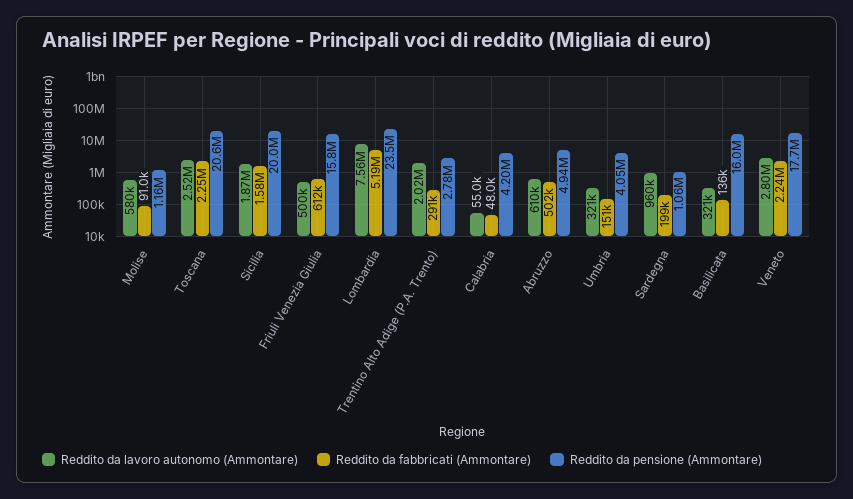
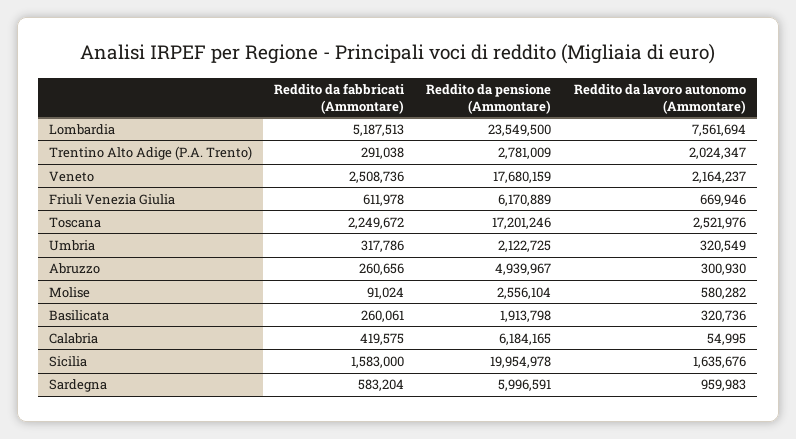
  {
    "Reddito da lavoro autonomo (Ammontare)": {
      "Molise": 580282,
      "Toscana": 2521976,
-     "Sicilia": 1870000,
+     "Sicilia": 1635676,
-     "Friuli Venezia Giulia": 500000,
+     "Friuli Venezia Giulia": 669946,
      "Lombardia": 7561694,
      "Trentino Alto Adige (P.A. Trento)": 2024347,
      "Calabria": 54995,
-     "Abruzzo": 610000,
+     "Abruzzo": 300930,
      "Umbria": 320549,
      "Sardegna": 959983,
      "Basilicata": 320736,
-     "Veneto": 2800000
+     "Veneto": 2164237
    },
    "Reddito da fabbricati (Ammontare)": {
      "Molise": 91024,
      "Toscana": 2249672,
      "Sicilia": 1583000,
      "Friuli Venezia Giulia": 611978,
      "Lombardia": 5187513,
      "Trentino Alto Adige (P.A. Trento)": 291038,
-     "Calabria": 48000,
+     "Calabria": 419575,
-     "Abruzzo": 502000,
+     "Abruzzo": 260656,
-     "Umbria": 151000,
+     "Umbria": 317786,
-     "Sardegna": 199000,
+     "Sardegna": 583204,
-     "Basilicata": 136000,
+     "Basilicata": 260061,
-     "Veneto": 2240000
+     "Veneto": 2508736
    },
    "Reddito da pensione (Ammontare)": {
-     "Molise": 1160000,
+     "Molise": 2556104,
-     "Toscana": 20600000,
+     "Toscana": 17201246,
      "Sicilia": 19954978,
-     "Friuli Venezia Giulia": 15800000,
+     "Friuli Venezia Giulia": 6170889,
      "Lombardia": 23549500,
      "Trentino Alto Adige (P.A. Trento)": 2781009,
-     "Calabria": 4200000,
+     "Calabria": 6184165,
      "Abruzzo": 4939967,
-     "Umbria": 4050000,
+     "Umbria": 2122725,
-     "Sardegna": 1060000,
+     "Sardegna": 5996591,
-     "Basilicata": 16000000,
+     "Basilicata": 1913798,
      "Veneto": 17680159
    }
  }

